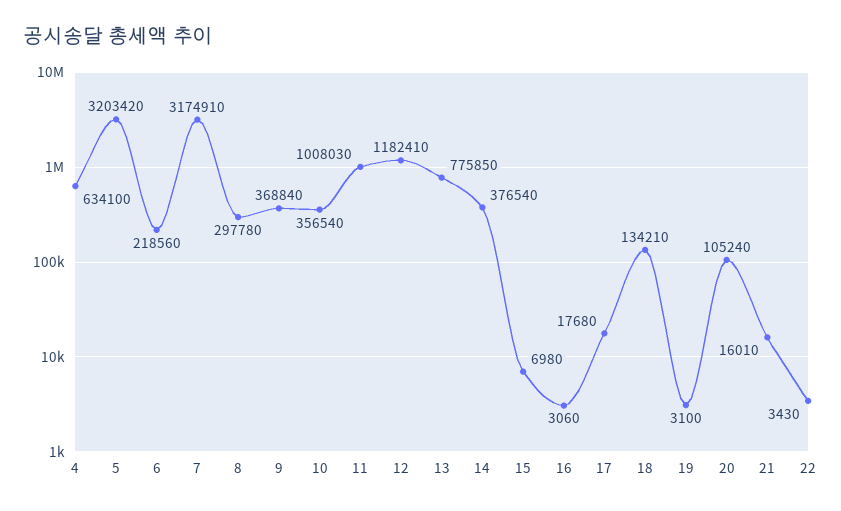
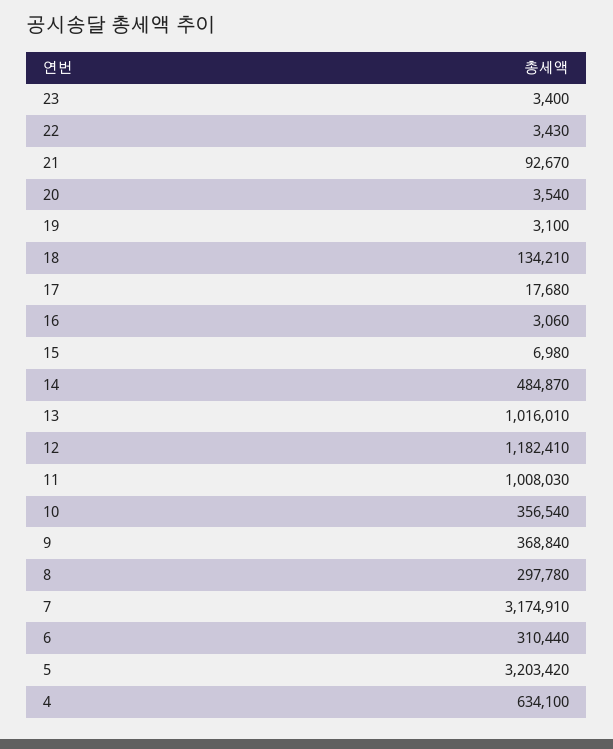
  {
    "4": 634100,
    "5": 3203420,
-   "6": 218560,
+   "6": 310440,
    "7": 3174910,
    "8": 297780,
    "9": 368840,
    "10": 356540,
    "11": 1008030,
    "12": 1182410,
-   "13": 775850,
+   "13": 1016010,
-   "14": 376540,
+   "14": 484870,
    "15": 6980,
    "16": 3060,
    "17": 17680,
    "18": 134210,
    "19": 3100,
-   "20": 105240,
+   "20": 3540,
-   "21": 16010,
+   "21": 92670,
-   "22": 3430
+   "22": 3430,
+   "23": 3400
  }

